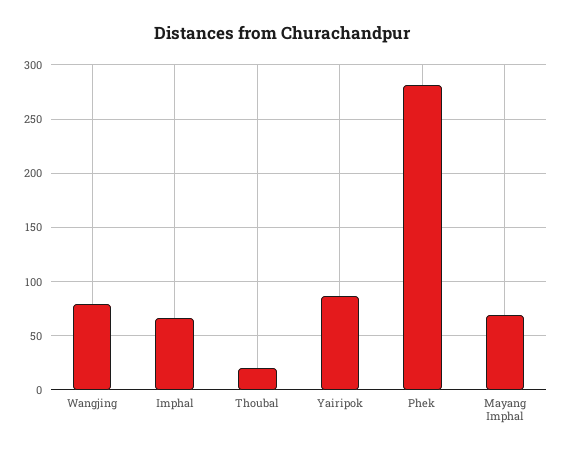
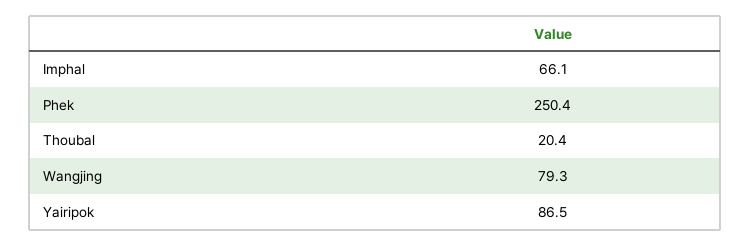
  {
    "Wangjing": 79.3,
    "Imphal": 66.1,
    "Thoubal": 20.4,
    "Yairipok": 86.5,
-   "Phek": 280,
+   "Phek": 250.4
-   "Mayang Imphal": 70
  }

